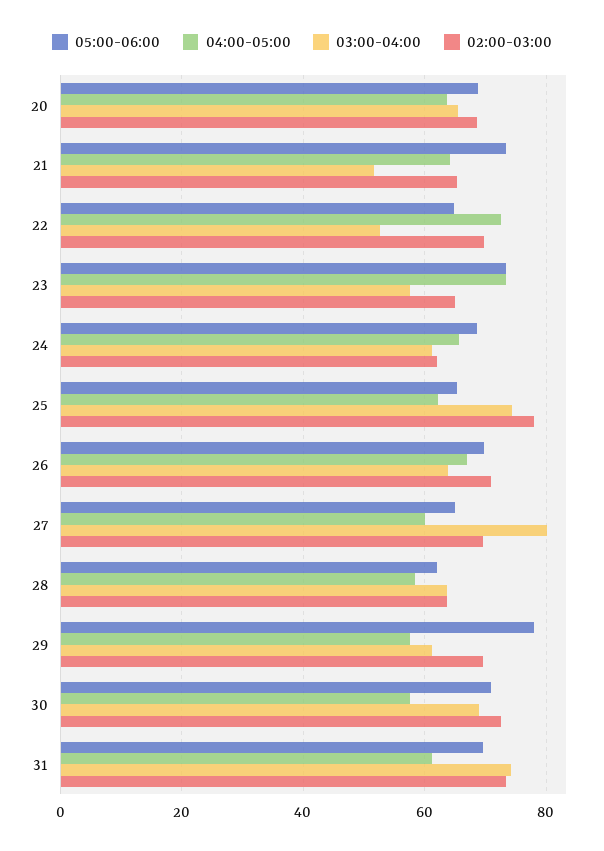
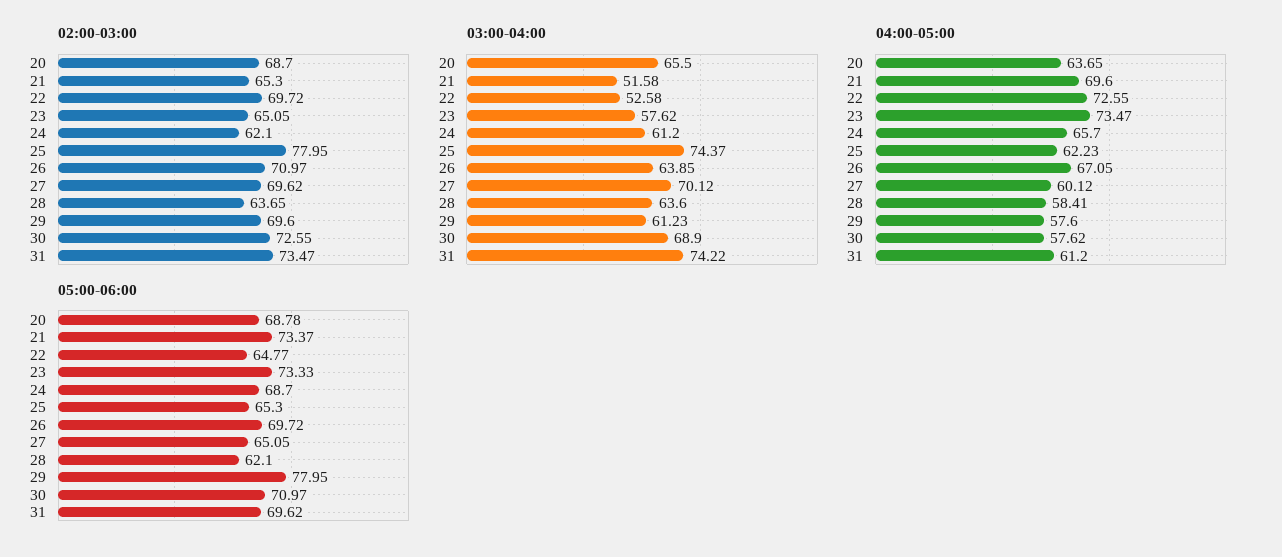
  {
    "05:00-06:00": {
      "20": 68.78,
      "21": 73.37,
      "22": 64.77,
      "23": 73.33,
      "24": 68.7,
      "25": 65.3,
      "26": 69.72,
      "27": 65.05,
      "28": 62.1,
      "29": 77.95,
      "30": 70.97,
      "31": 69.62
    },
    "04:00-05:00": {
      "20": 63.65,
-     "21": 64,
+     "21": 69.6,
      "22": 72.55,
      "23": 73.47,
      "24": 65.7,
      "25": 62.23,
      "26": 67.05,
      "27": 60.12,
      "28": 58.41,
      "29": 57.6,
      "30": 57.62,
      "31": 61.2
    },
    "03:00-04:00": {
      "20": 65.5,
      "21": 51.58,
      "22": 52.58,
      "23": 57.62,
      "24": 61.2,
      "25": 74.37,
      "26": 63.85,
-     "27": 80,
+     "27": 70.12,
      "28": 63.6,
      "29": 61.23,
      "30": 68.9,
      "31": 74.22
    },
    "02:00-03:00": {
      "20": 68.7,
      "21": 65.3,
      "22": 69.72,
      "23": 65.05,
      "24": 62.1,
      "25": 77.95,
      "26": 70.97,
      "27": 69.62,
      "28": 63.65,
      "29": 69.6,
      "30": 72.55,
      "31": 73.47
    }
  }

